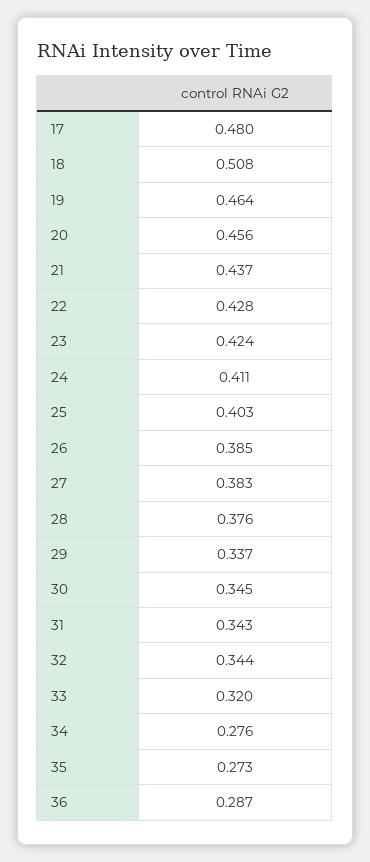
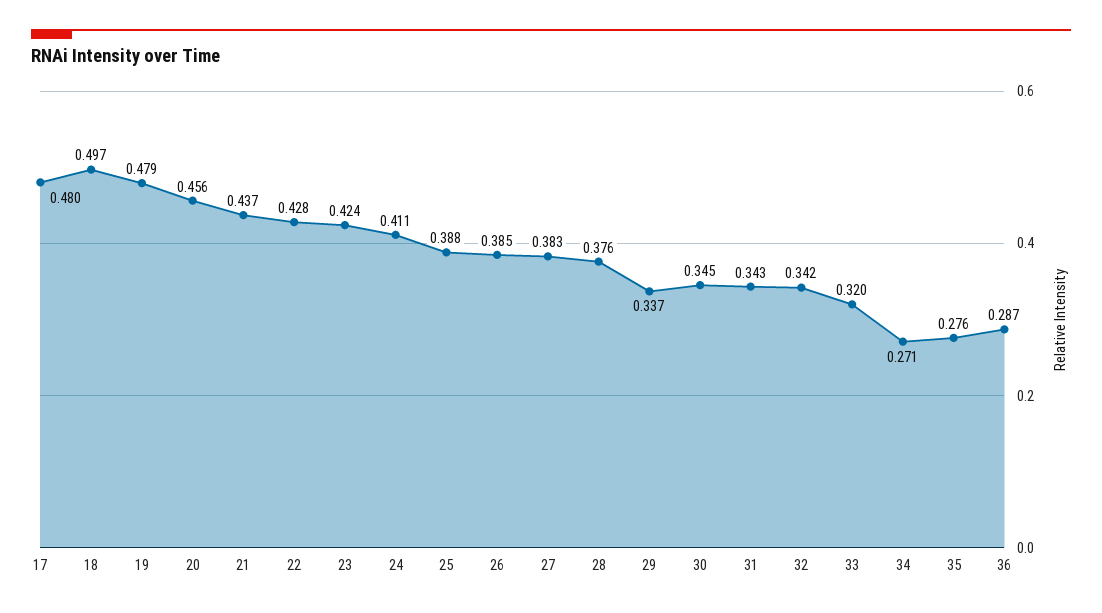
  {
    "17": 0.48,
-   "18": 0.508,
+   "18": 0.497,
-   "19": 0.464,
+   "19": 0.479,
    "20": 0.456,
    "21": 0.437,
    "22": 0.428,
    "23": 0.424,
    "24": 0.411,
-   "25": 0.403,
+   "25": 0.388,
    "26": 0.385,
    "27": 0.383,
    "28": 0.376,
    "29": 0.337,
    "30": 0.345,
    "31": 0.343,
-   "32": 0.344,
+   "32": 0.342,
    "33": 0.32,
-   "34": 0.276,
+   "34": 0.271,
-   "35": 0.273,
+   "35": 0.276,
    "36": 0.287
  }

